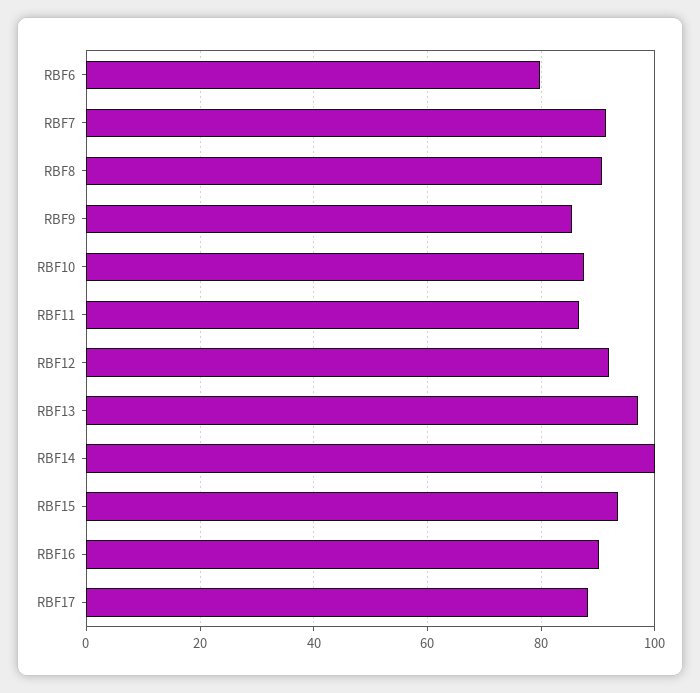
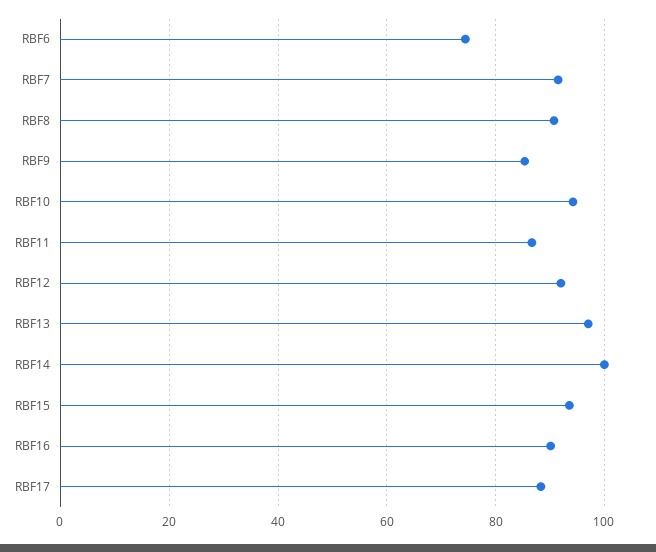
  {
-   "RBF6": 80,
+   "RBF6": 74,
    "RBF7": 92,
    "RBF8": 90,
    "RBF9": 86,
-   "RBF10": 88,
+   "RBF10": 94,
    "RBF11": 86,
    "RBF12": 92,
    "RBF13": 98,
    "RBF14": 100,
    "RBF15": 94,
    "RBF16": 90,
    "RBF17": 88
  }

